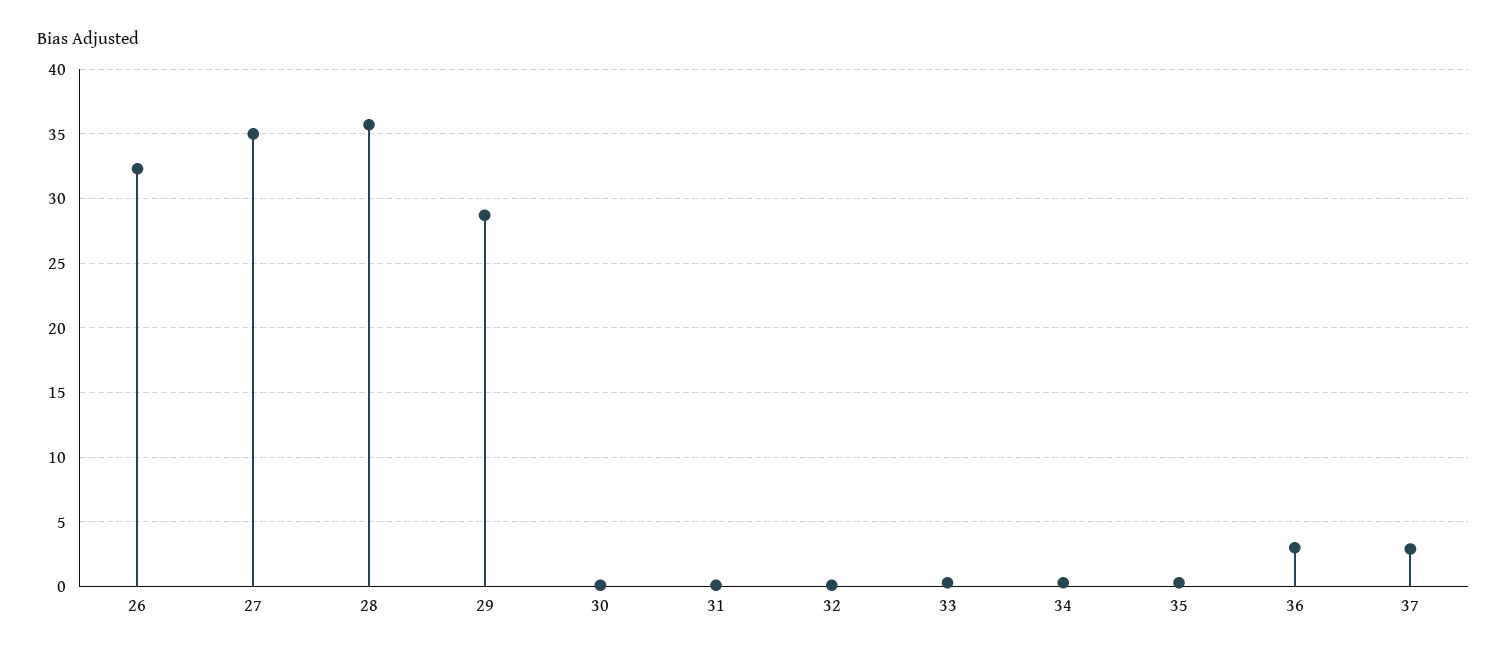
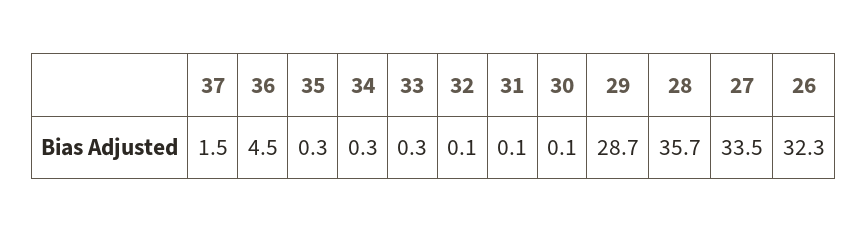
  {
    "26": 32.3,
-   "27": 35,
+   "27": 33.5,
    "28": 35.7,
    "29": 28.7,
    "30": 0.1,
    "31": 0.1,
    "32": 0.1,
    "33": 0.3,
    "34": 0.3,
    "35": 0.3,
-   "36": 3,
+   "36": 4.5,
-   "37": 3
+   "37": 1.5
  }

